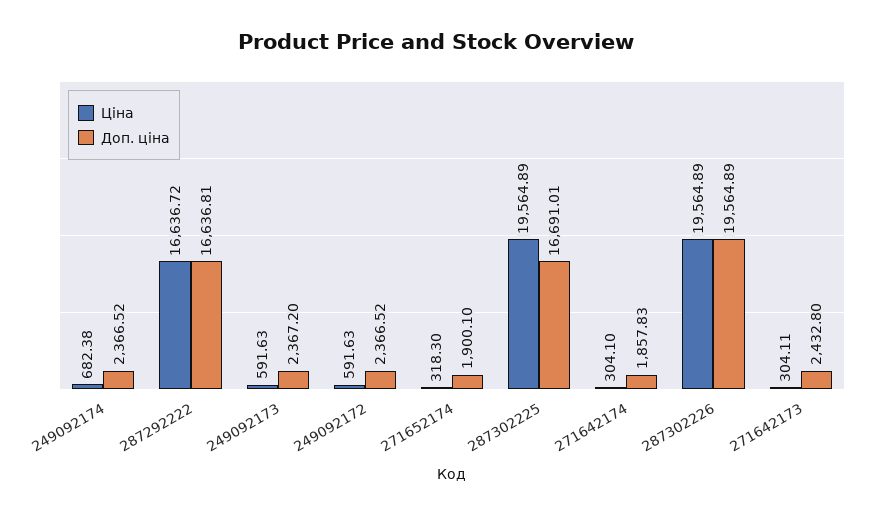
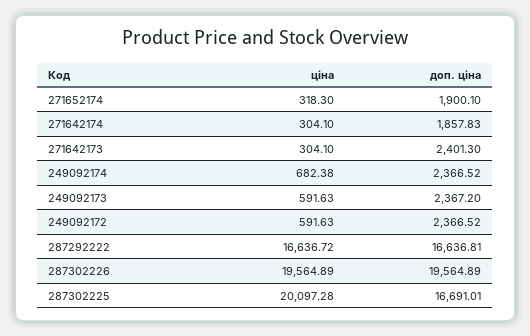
  {
    "Ціна": {
      "249092174": 682.38,
      "287292222": 16636.72,
      "249092173": 591.63,
      "249092172": 591.63,
      "271652174": 318.3,
-     "287302225": 19564.89,
+     "287302225": 20097.28,
      "271642174": 304.1,
      "287302226": 19564.89,
-     "271642173": 304.11
+     "271642173": 304.1
    },
    "Доп. ціна": {
      "249092174": 2366.52,
      "287292222": 16636.81,
      "249092173": 2367.2,
      "249092172": 2366.52,
      "271652174": 1900.1,
      "287302225": 16691.01,
      "271642174": 1857.83,
      "287302226": 19564.89,
-     "271642173": 2432.8
+     "271642173": 2401.3
    }
  }

